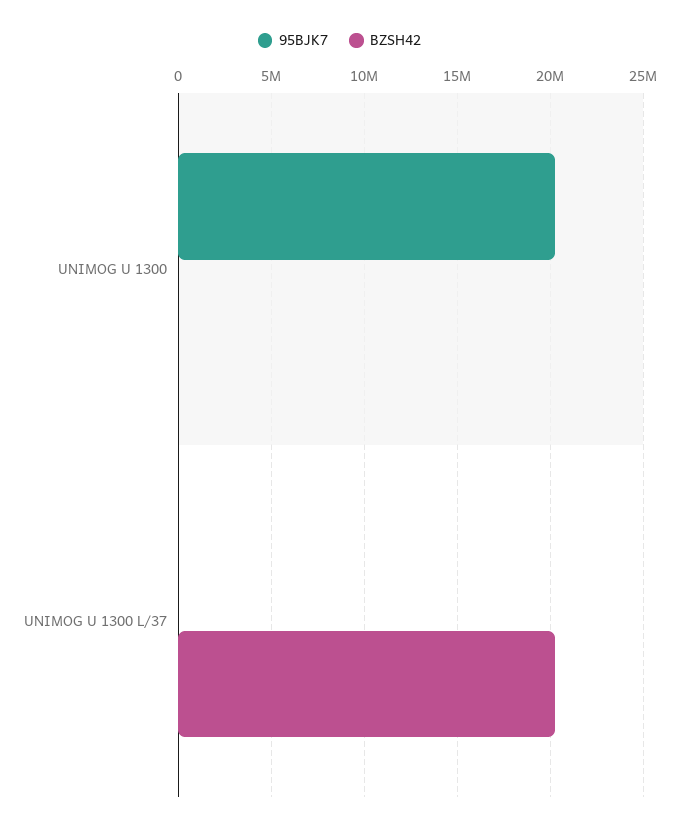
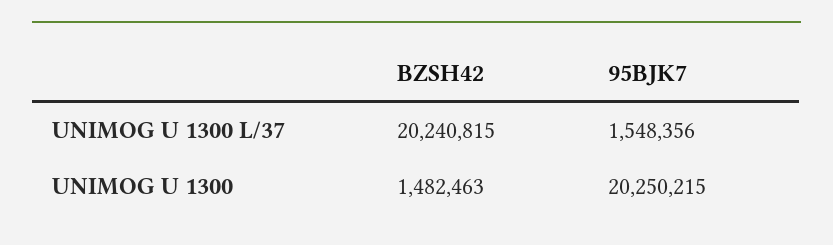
  {
    "95BJK7": {
      "UNIMOG U 1300": 20250215,
-     "UNIMOG U 1300 L/37": 0
+     "UNIMOG U 1300 L/37": 1548356
    },
    "BZSH42": {
-     "UNIMOG U 1300": 0,
+     "UNIMOG U 1300": 1482463,
      "UNIMOG U 1300 L/37": 20240815
    }
  }

